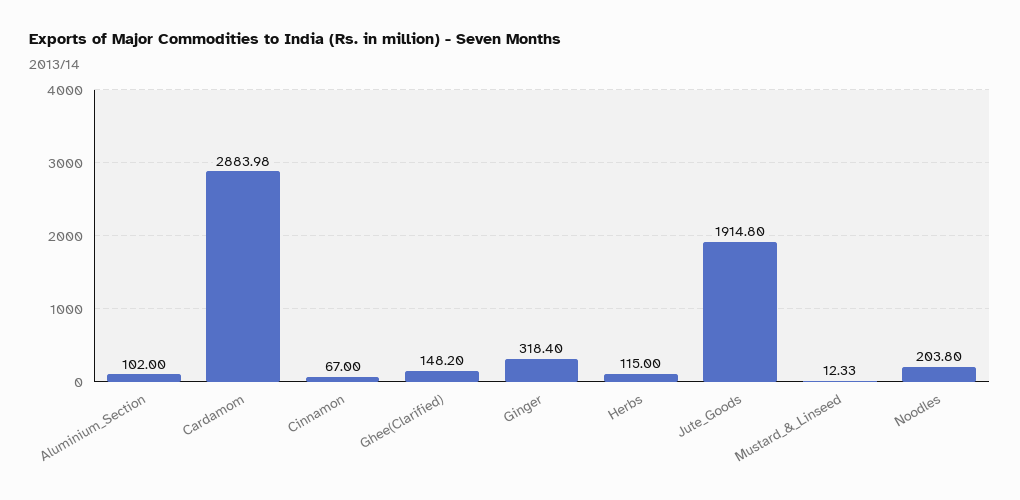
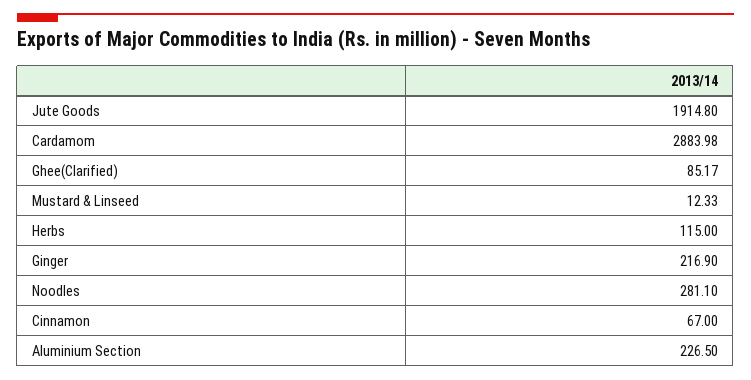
  {
-   "Aluminium_Section": 102,
+   "Aluminium_Section": 226.5,
    "Cardamom": 2883.98,
    "Cinnamon": 67,
-   "Ghee(Clarified)": 148.2,
+   "Ghee(Clarified)": 85.17,
-   "Ginger": 318.4,
+   "Ginger": 216.9,
    "Herbs": 115,
    "Jute_Goods": 1914.8,
    "Mustard_&_Linseed": 12.33,
-   "Noodles": 203.8
+   "Noodles": 281.1
  }

